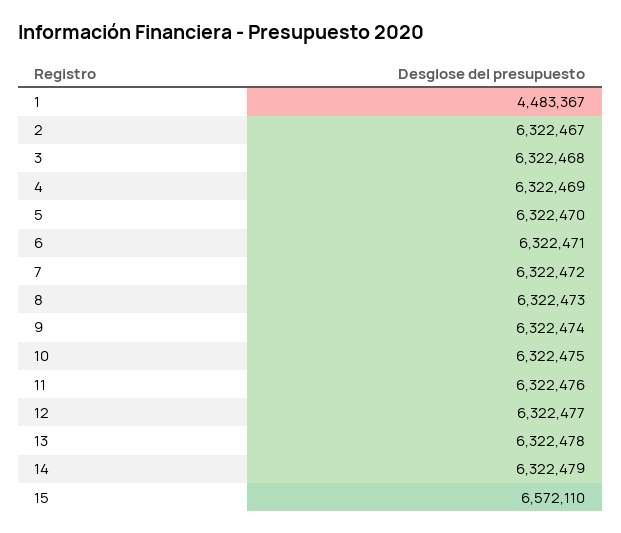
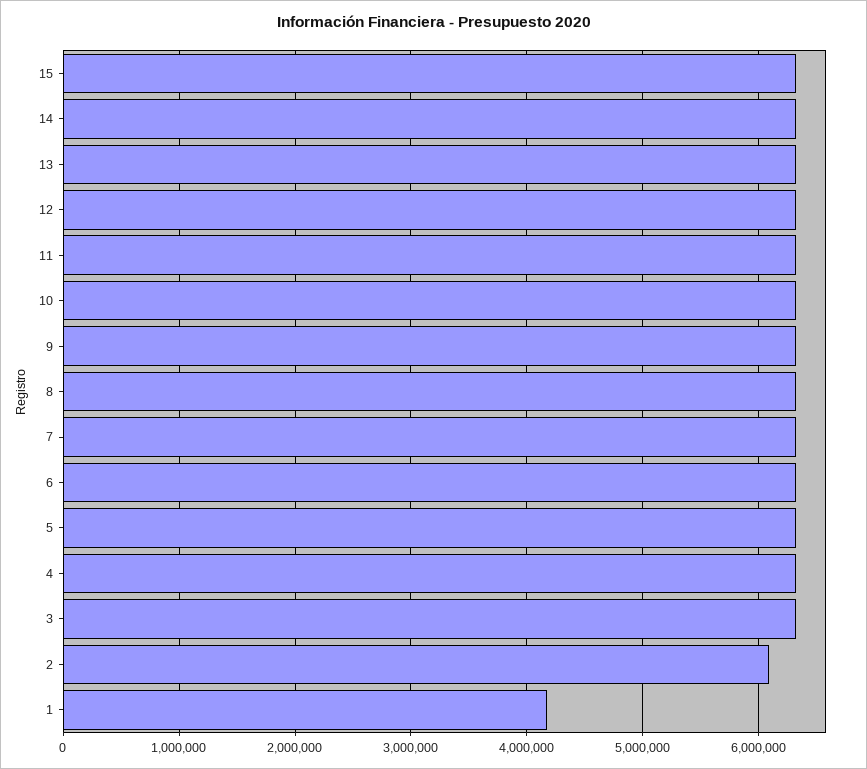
  {
-   "1": 4483367,
+   "1": 4200000,
-   "2": 6322467,
+   "2": 6100000,
    "3": 6322468,
    "4": 6322469,
    "5": 6322470,
    "6": 6322471,
    "7": 6322472,
    "8": 6322473,
    "9": 6322474,
    "10": 6322475,
    "11": 6322476,
    "12": 6322477,
    "13": 6322478,
    "14": 6322479,
-   "15": 6572110
+   "15": 6300000
  }

